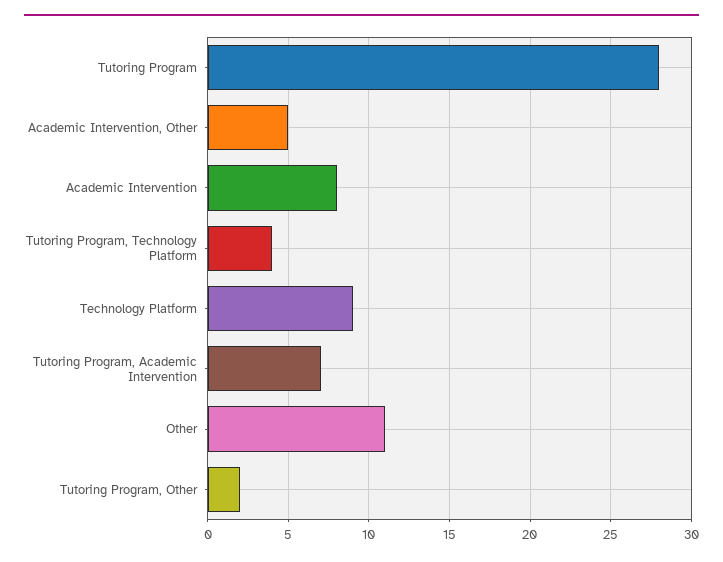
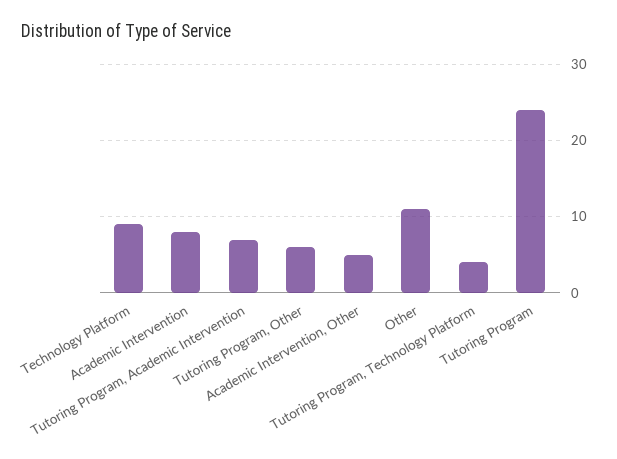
  {
-   "Tutoring Program": 28,
+   "Tutoring Program": 24,
    "Academic Intervention, Other": 5,
    "Academic Intervention": 8,
    "Tutoring Program, Technology Platform": 4,
    "Technology Platform": 9,
    "Tutoring Program, Academic Intervention": 7,
    "Other": 11,
-   "Tutoring Program, Other": 2
+   "Tutoring Program, Other": 6
  }

